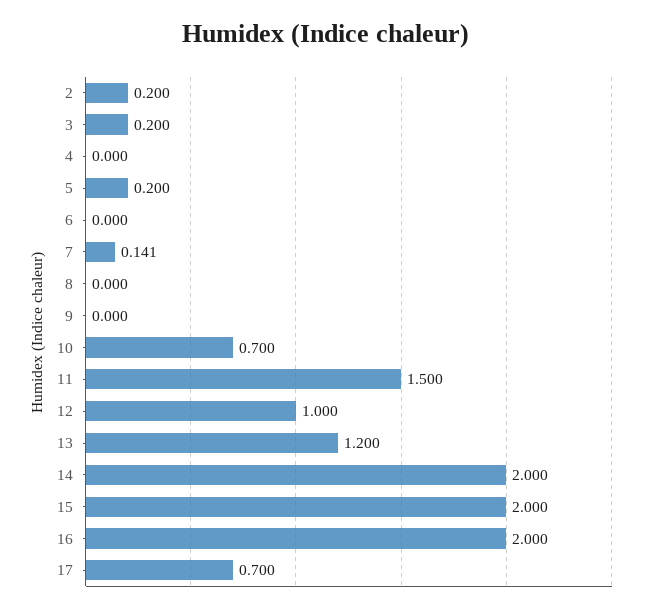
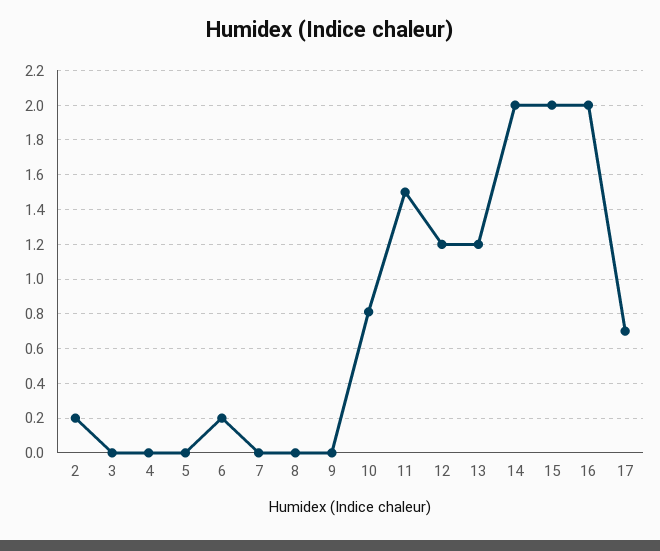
  {
    "2": 0.2,
-   "3": 0.2,
+   "3": 0,
    "4": 0,
-   "5": 0.2,
+   "5": 0,
-   "6": 0,
+   "6": 0.2,
-   "7": 0.141,
+   "7": 0,
    "8": 0,
    "9": 0,
-   "10": 0.7,
+   "10": 0.8,
    "11": 1.5,
-   "12": 1,
+   "12": 1.2,
    "13": 1.2,
    "14": 2,
    "15": 2,
    "16": 2,
    "17": 0.7
  }

